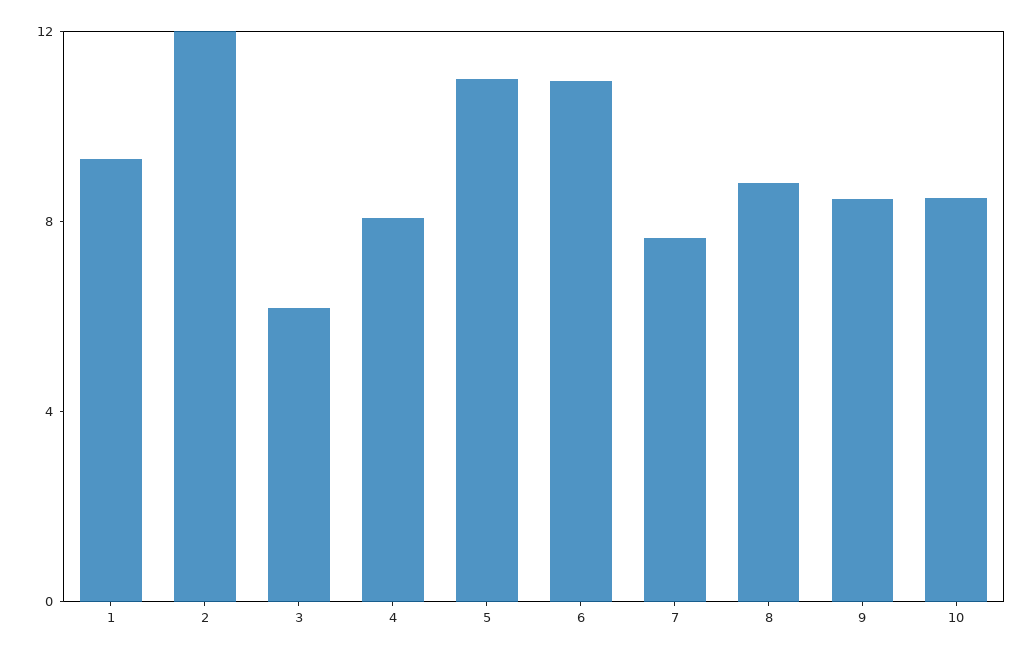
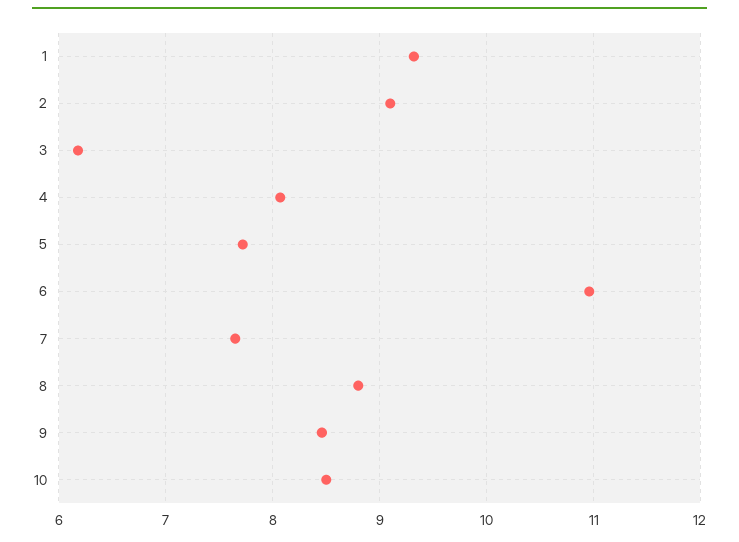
  {
    "1": 9.3,
-   "2": 12,
+   "2": 9.1,
    "3": 6.2,
    "4": 8.1,
-   "5": 11,
+   "5": 7.7,
    "6": 11,
    "7": 7.7,
    "8": 8.8,
    "9": 8.5,
    "10": 8.5
  }

